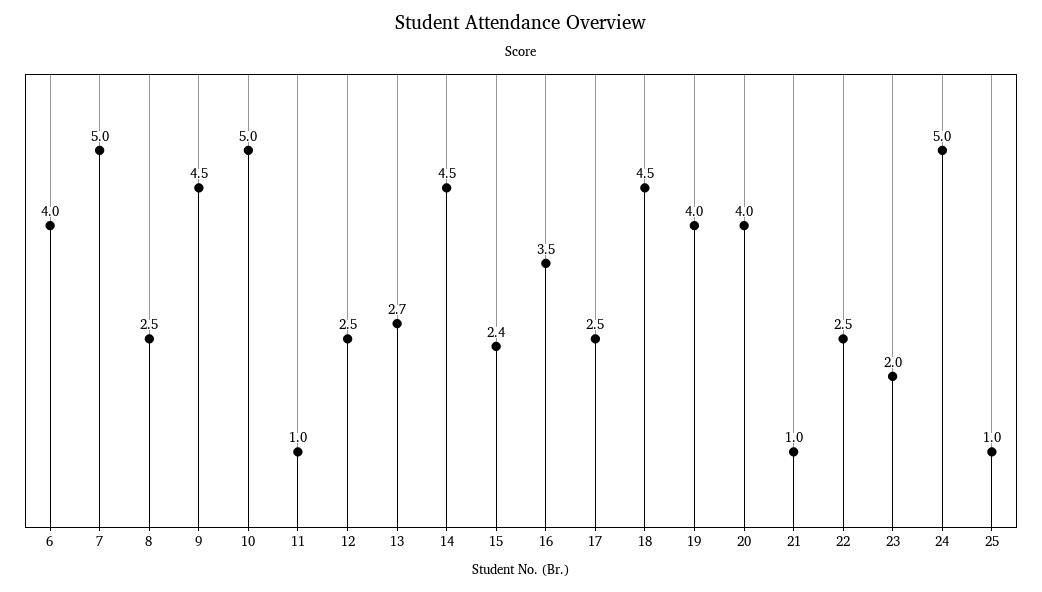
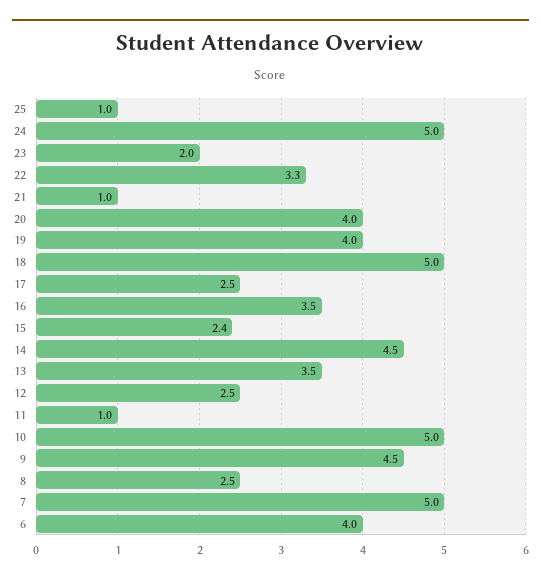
  {
    "6": 4,
    "7": 5,
    "8": 2.5,
    "9": 4.5,
    "10": 5,
    "11": 1,
    "12": 2.5,
-   "13": 2.7,
+   "13": 3.5,
    "14": 4.5,
    "15": 2.4,
    "16": 3.5,
    "17": 2.5,
-   "18": 4.5,
+   "18": 5,
    "19": 4,
    "20": 4,
    "21": 1,
-   "22": 2.5,
+   "22": 3.3,
    "23": 2,
    "24": 5,
    "25": 1
  }

